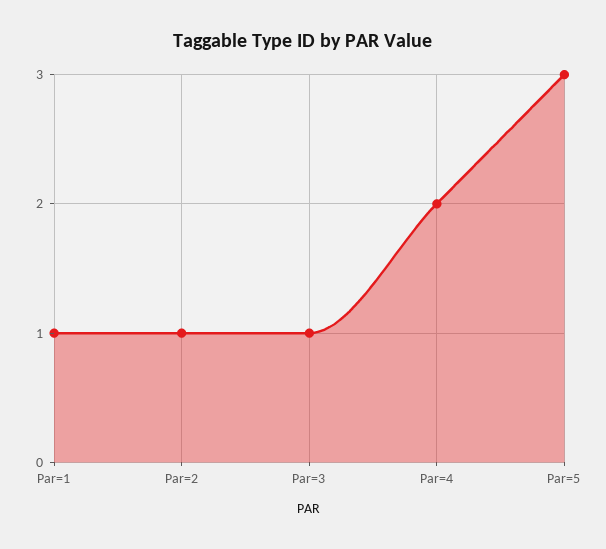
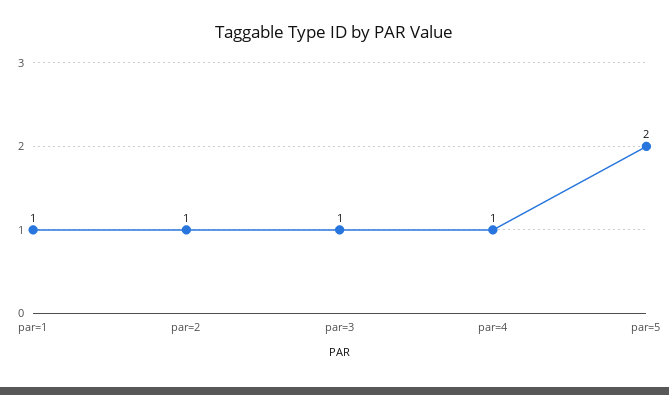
  {
    "Par=1": 1,
    "Par=2": 1,
    "Par=3": 1,
-   "Par=4": 2,
+   "Par=4": 1,
-   "Par=5": 3
+   "Par=5": 2
  }

